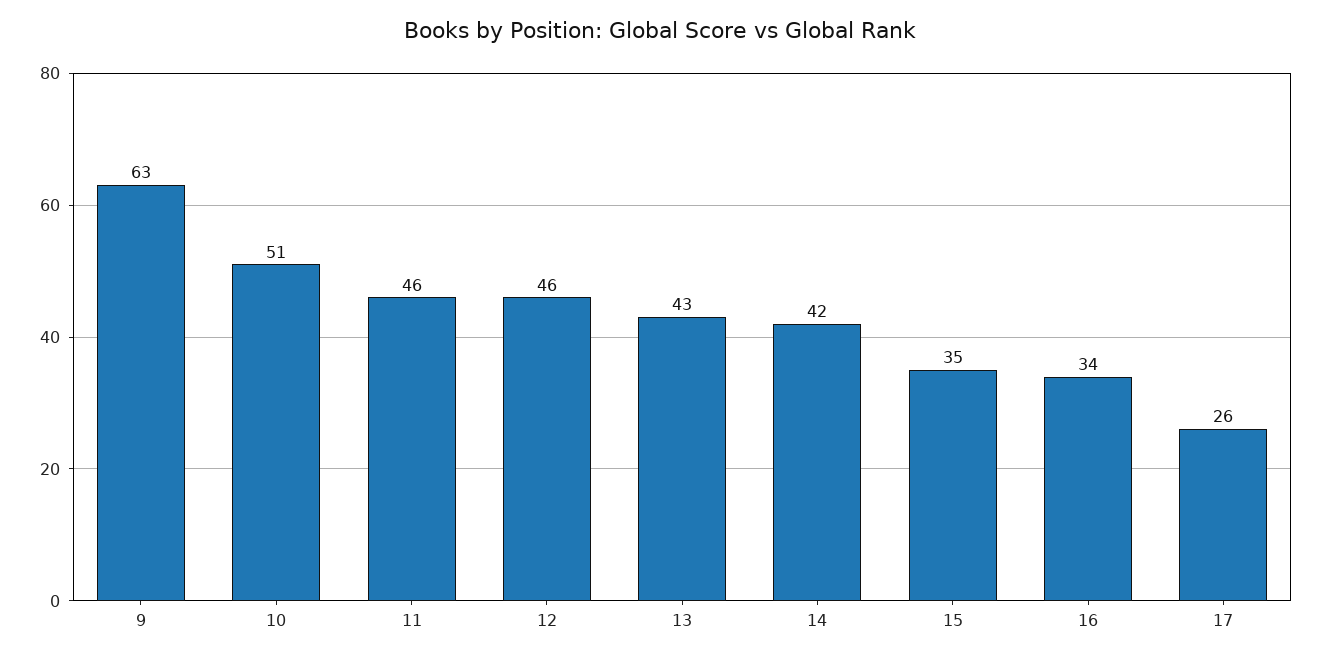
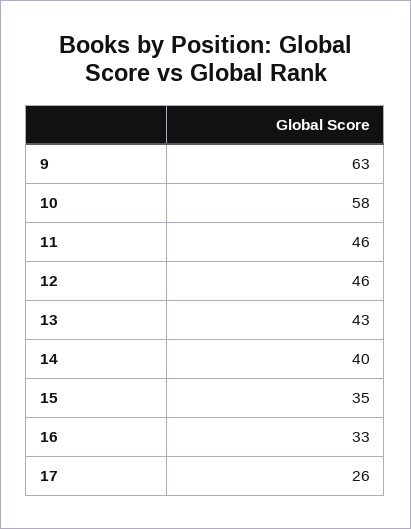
  {
    "9": 63,
-   "10": 51,
+   "10": 58,
    "11": 46,
    "12": 46,
    "13": 43,
-   "14": 42,
+   "14": 40,
    "15": 35,
-   "16": 34,
+   "16": 33,
    "17": 26
  }

